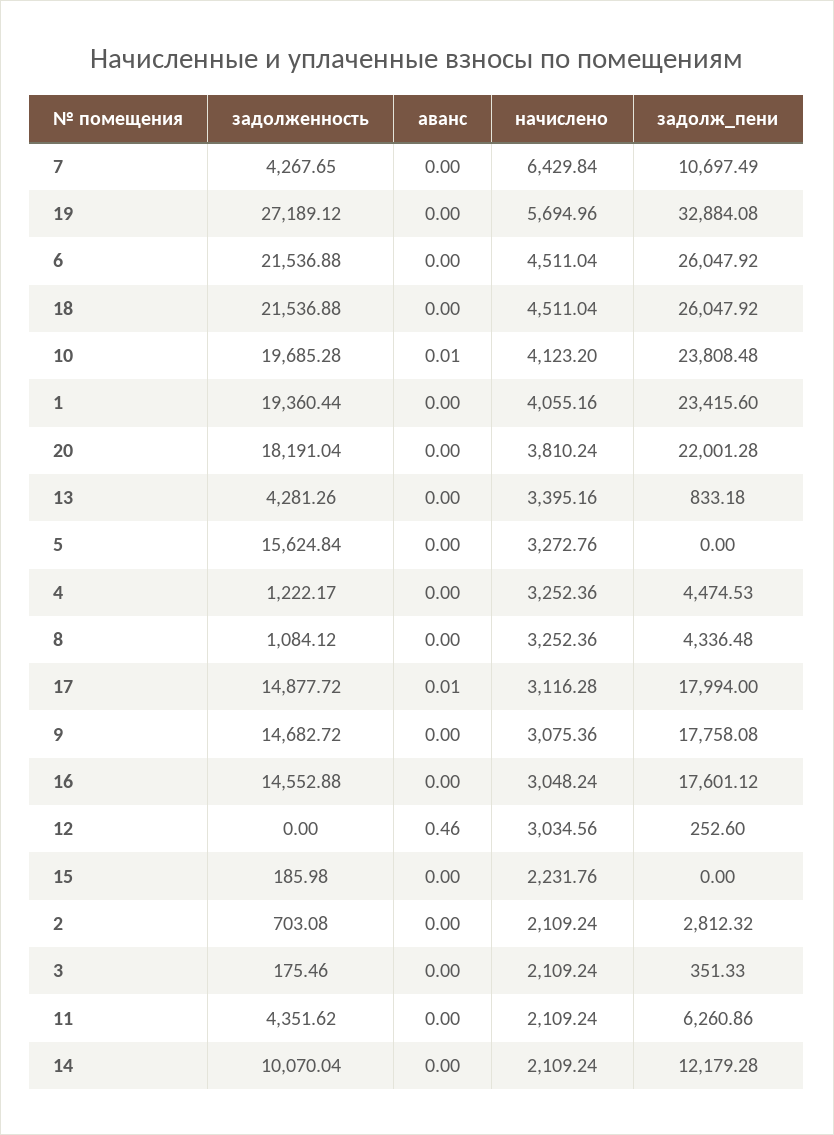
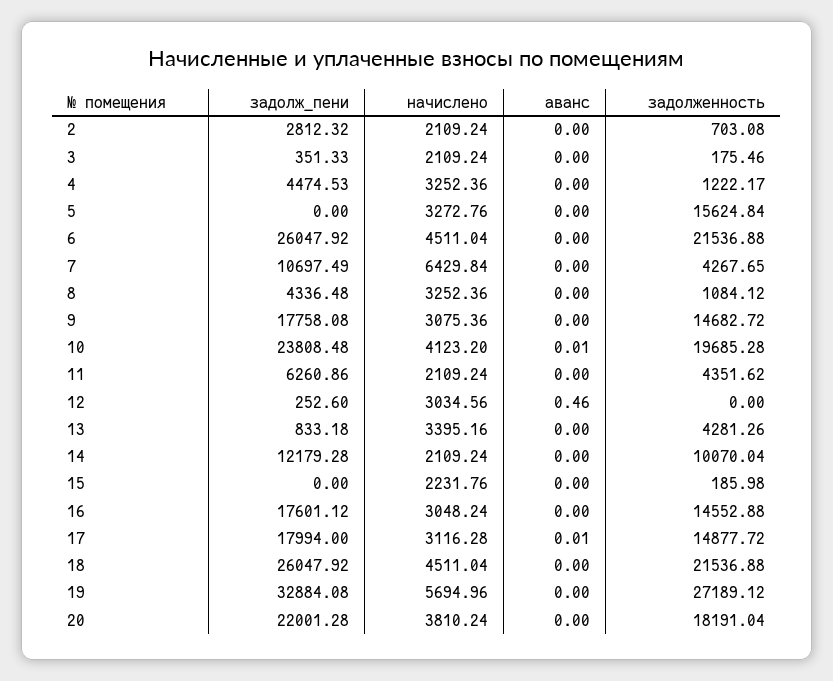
  {
    "задолженность": {
      "7": 4267.65,
      "19": 27189.12,
      "6": 21536.88,
      "18": 21536.88,
      "10": 19685.28,
-     "1": 19360.44,
      "20": 18191.04,
      "13": 4281.26,
      "5": 15624.84,
      "4": 1222.17,
      "8": 1084.12,
      "17": 14877.72,
      "9": 14682.72,
      "16": 14552.88,
      "12": 0,
      "15": 185.98,
      "2": 703.08,
      "3": 175.46,
      "11": 4351.62,
      "14": 10070.04
    },
    "аванс": {
      "7": 0,
      "19": 0,
      "6": 0,
      "18": 0,
      "10": 0.01,
-     "1": 0,
      "20": 0,
      "13": 0,
      "5": 0,
      "4": 0,
      "8": 0,
      "17": 0.01,
      "9": 0,
      "16": 0,
      "12": 0.46,
      "15": 0,
      "2": 0,
      "3": 0,
      "11": 0,
      "14": 0
    },
    "начислено": {
      "7": 6429.84,
      "19": 5694.96,
      "6": 4511.04,
      "18": 4511.04,
      "10": 4123.2,
-     "1": 4055.16,
      "20": 3810.24,
      "13": 3395.16,
      "5": 3272.76,
      "4": 3252.36,
      "8": 3252.36,
      "17": 3116.28,
      "9": 3075.36,
      "16": 3048.24,
      "12": 3034.56,
      "15": 2231.76,
      "2": 2109.24,
      "3": 2109.24,
      "11": 2109.24,
      "14": 2109.24
    },
    "задолж_пени": {
      "7": 10697.49,
      "19": 32884.08,
      "6": 26047.92,
      "18": 26047.92,
      "10": 23808.48,
-     "1": 23415.6,
      "20": 22001.28,
      "13": 833.18,
      "5": 0,
      "4": 4474.53,
      "8": 4336.48,
      "17": 17994,
      "9": 17758.08,
      "16": 17601.12,
      "12": 252.6,
      "15": 0,
      "2": 2812.32,
      "3": 351.33,
      "11": 6260.86,
      "14": 12179.28
    }
  }

